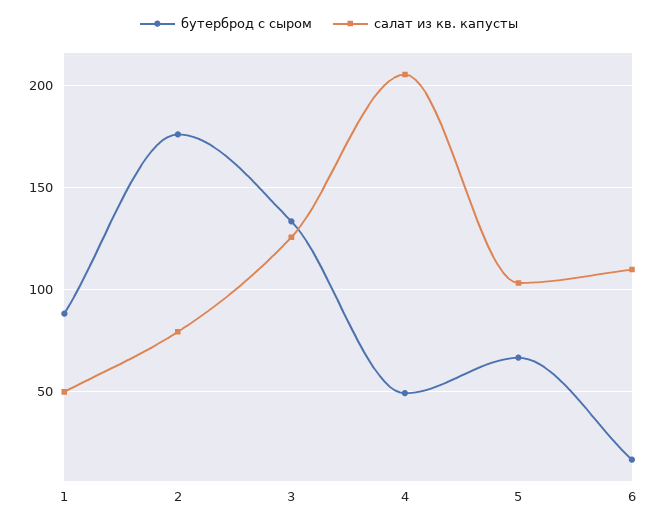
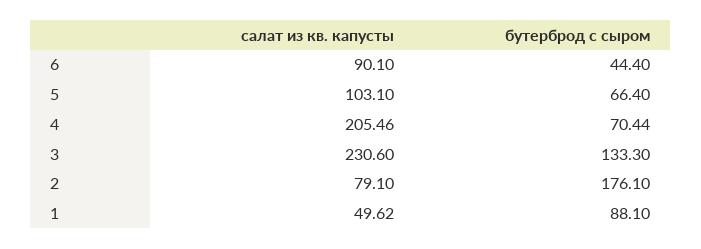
  {
    "бутерброд с сыром": {
      "1": 88.1,
      "2": 176.1,
      "3": 133.3,
-     "4": 50,
+     "4": 70.44,
      "5": 66.4,
-     "6": 15
+     "6": 44.4
    },
    "салат из кв. капусты": {
      "1": 49.62,
      "2": 79.1,
-     "3": 125,
+     "3": 230.6,
      "4": 205.46,
      "5": 103.1,
-     "6": 110
+     "6": 90.1
    }
  }

